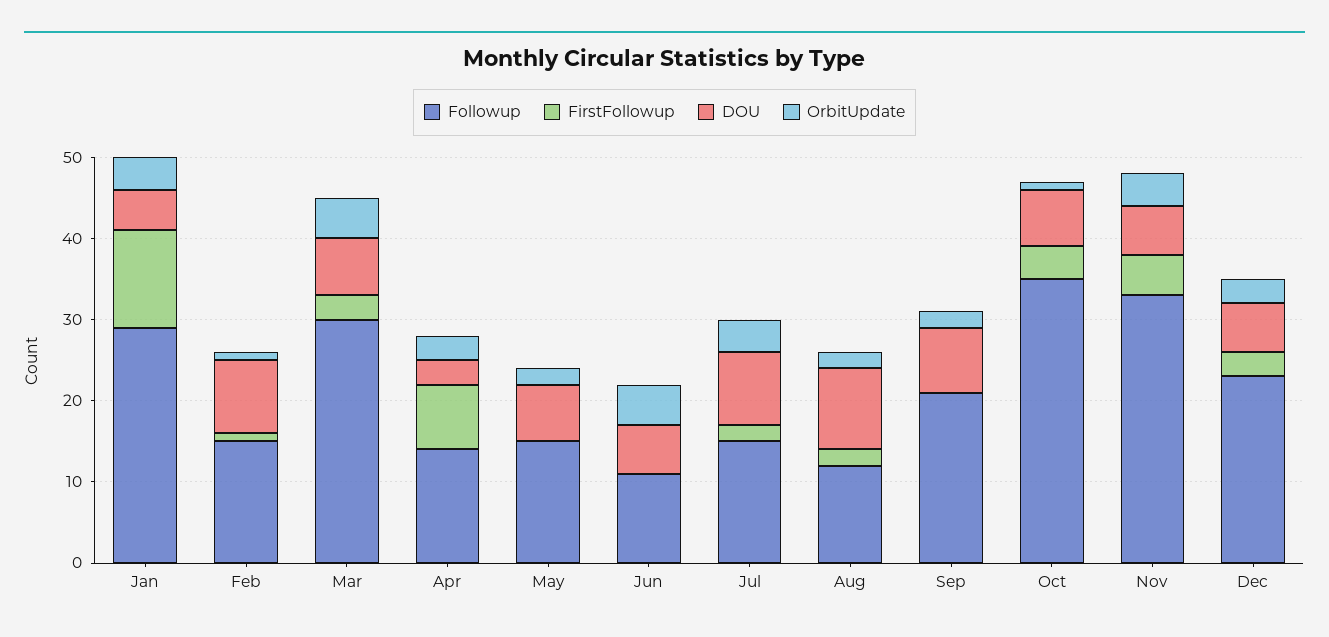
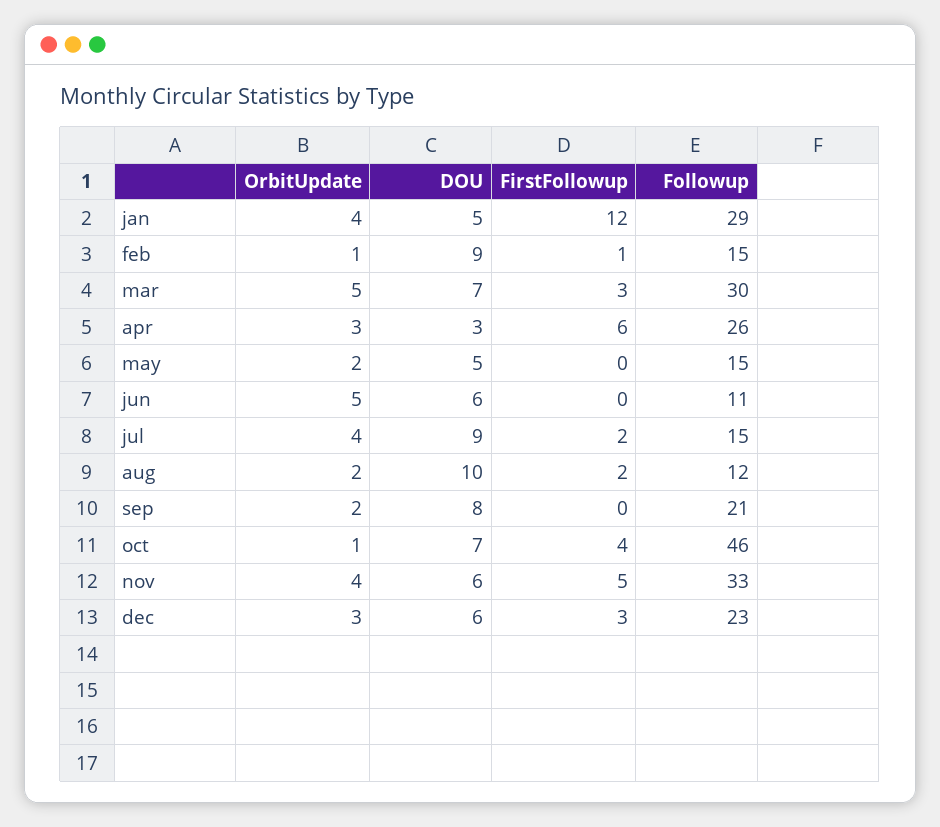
  {
    "Followup": {
      "Jan": 29,
      "Feb": 15,
      "Mar": 30,
-     "Apr": 14,
+     "Apr": 26,
      "May": 15,
      "Jun": 11,
      "Jul": 15,
      "Aug": 12,
      "Sep": 21,
-     "Oct": 35,
+     "Oct": 46,
      "Nov": 33,
      "Dec": 23
    },
    "FirstFollowup": {
      "Jan": 12,
      "Feb": 1,
      "Mar": 3,
-     "Apr": 8,
+     "Apr": 6,
      "May": 0,
      "Jun": 0,
      "Jul": 2,
      "Aug": 2,
      "Sep": 0,
      "Oct": 4,
      "Nov": 5,
      "Dec": 3
    },
    "DOU": {
      "Jan": 5,
      "Feb": 9,
      "Mar": 7,
      "Apr": 3,
-     "May": 7,
+     "May": 5,
      "Jun": 6,
      "Jul": 9,
      "Aug": 10,
      "Sep": 8,
      "Oct": 7,
      "Nov": 6,
      "Dec": 6
    },
    "OrbitUpdate": {
      "Jan": 4,
      "Feb": 1,
      "Mar": 5,
      "Apr": 3,
      "May": 2,
      "Jun": 5,
      "Jul": 4,
      "Aug": 2,
      "Sep": 2,
      "Oct": 1,
      "Nov": 4,
      "Dec": 3
    }
  }

